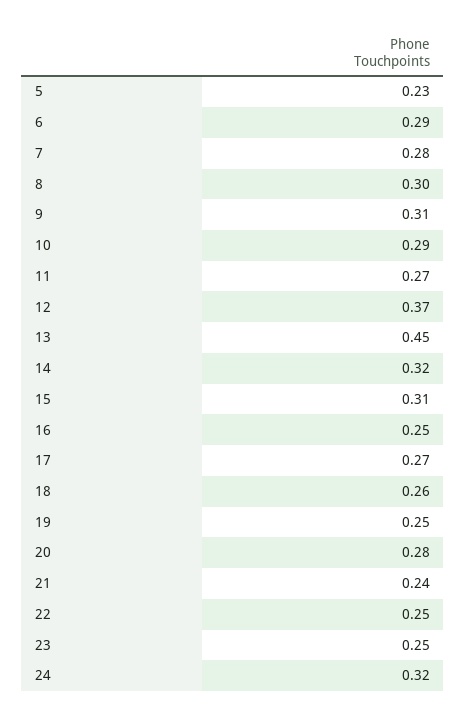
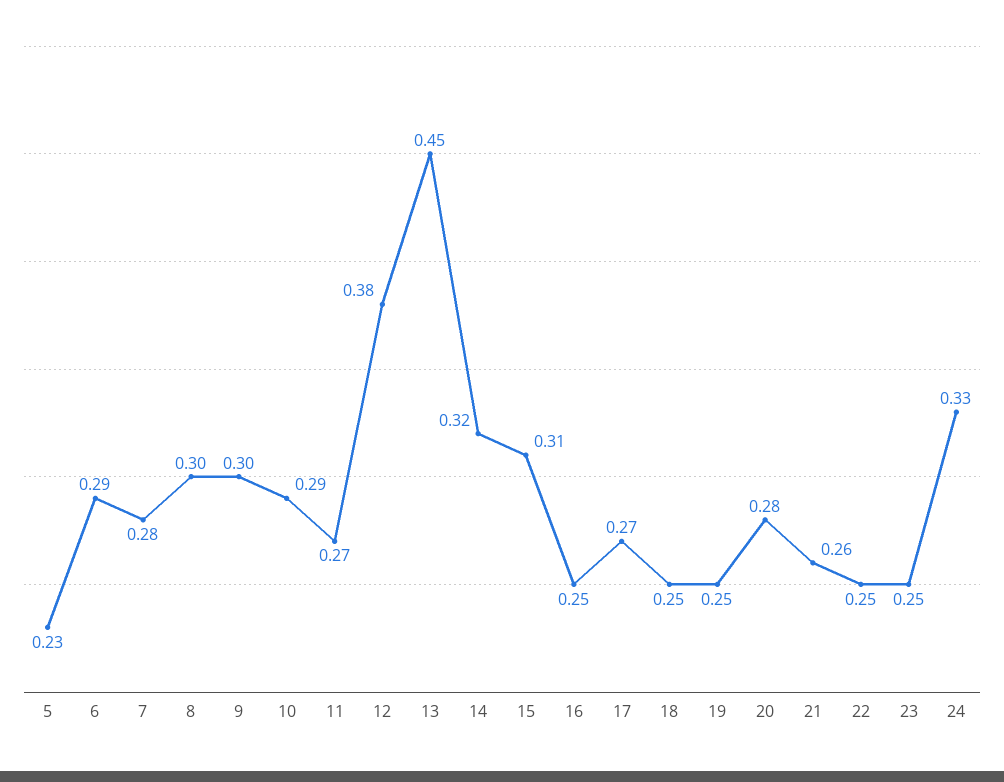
  {
    "5": 0.23,
    "6": 0.29,
    "7": 0.28,
    "8": 0.3,
-   "9": 0.31,
+   "9": 0.3,
    "10": 0.29,
    "11": 0.27,
-   "12": 0.37,
+   "12": 0.38,
    "13": 0.45,
    "14": 0.32,
    "15": 0.31,
    "16": 0.25,
    "17": 0.27,
-   "18": 0.26,
+   "18": 0.25,
    "19": 0.25,
    "20": 0.28,
-   "21": 0.24,
+   "21": 0.26,
    "22": 0.25,
    "23": 0.25,
-   "24": 0.32
+   "24": 0.33
  }

